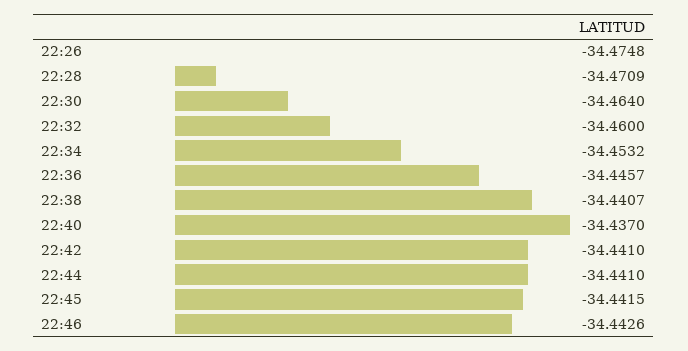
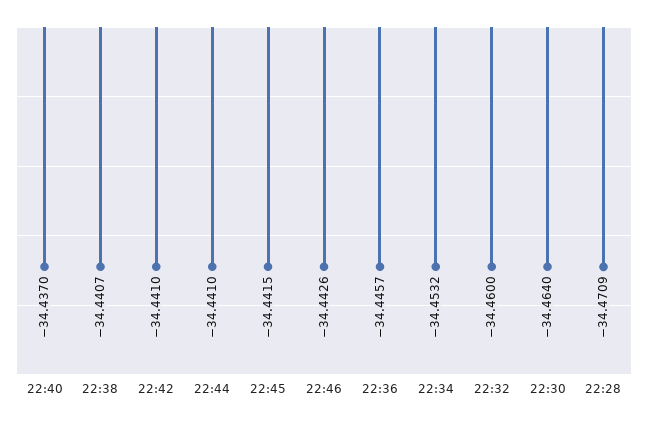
  {
-   "22:26": -34.4748,
    "22:28": -34.4709,
    "22:30": -34.464,
    "22:32": -34.46,
    "22:34": -34.4532,
    "22:36": -34.4457,
    "22:38": -34.4407,
    "22:40": -34.437,
    "22:42": -34.441,
    "22:44": -34.441,
    "22:45": -34.4415,
    "22:46": -34.4426
  }

